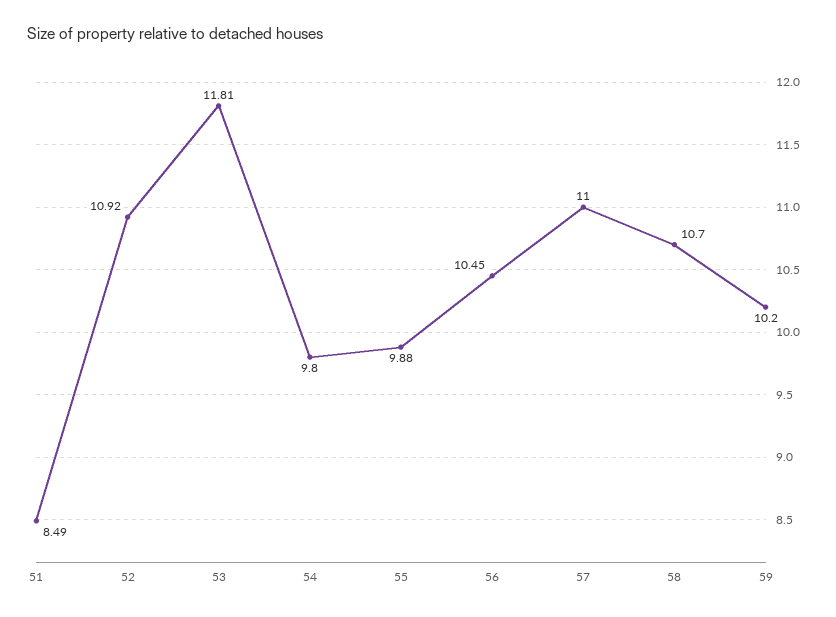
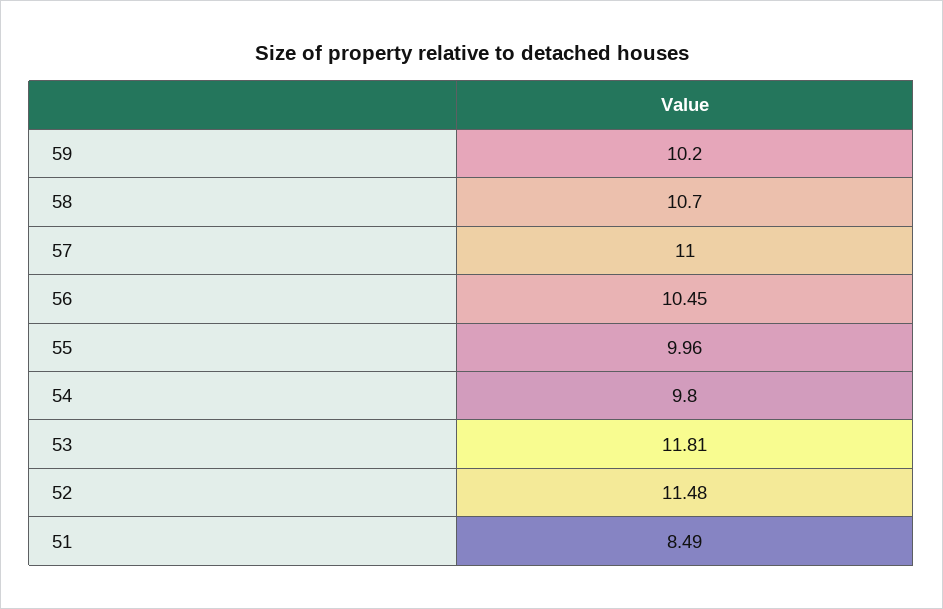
  {
    "51": 8.49,
-   "52": 10.92,
+   "52": 11.48,
    "53": 11.81,
    "54": 9.8,
-   "55": 9.88,
+   "55": 9.96,
    "56": 10.45,
    "57": 11,
    "58": 10.7,
    "59": 10.2
  }

